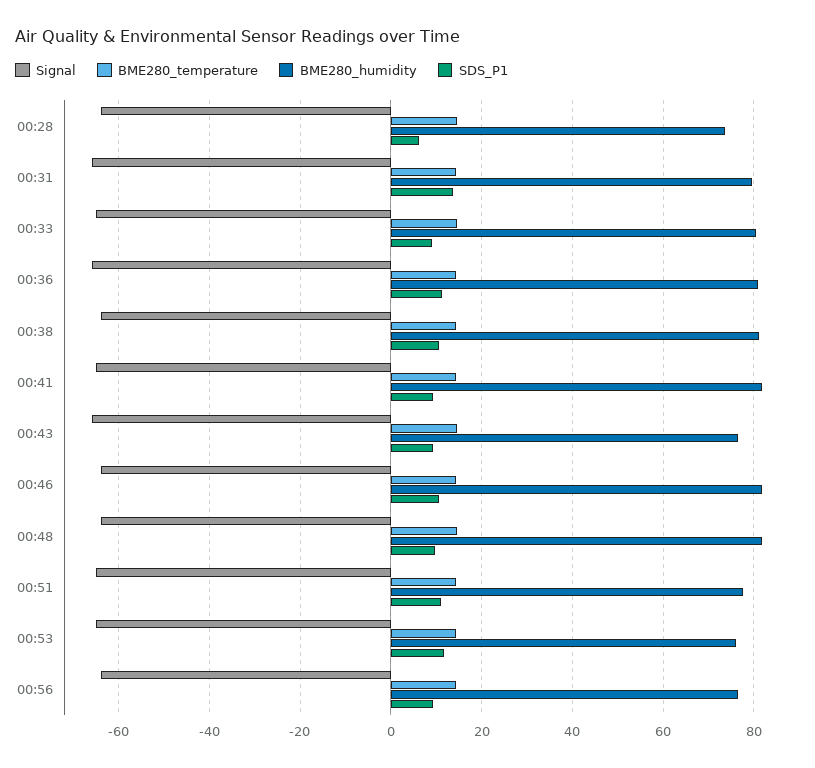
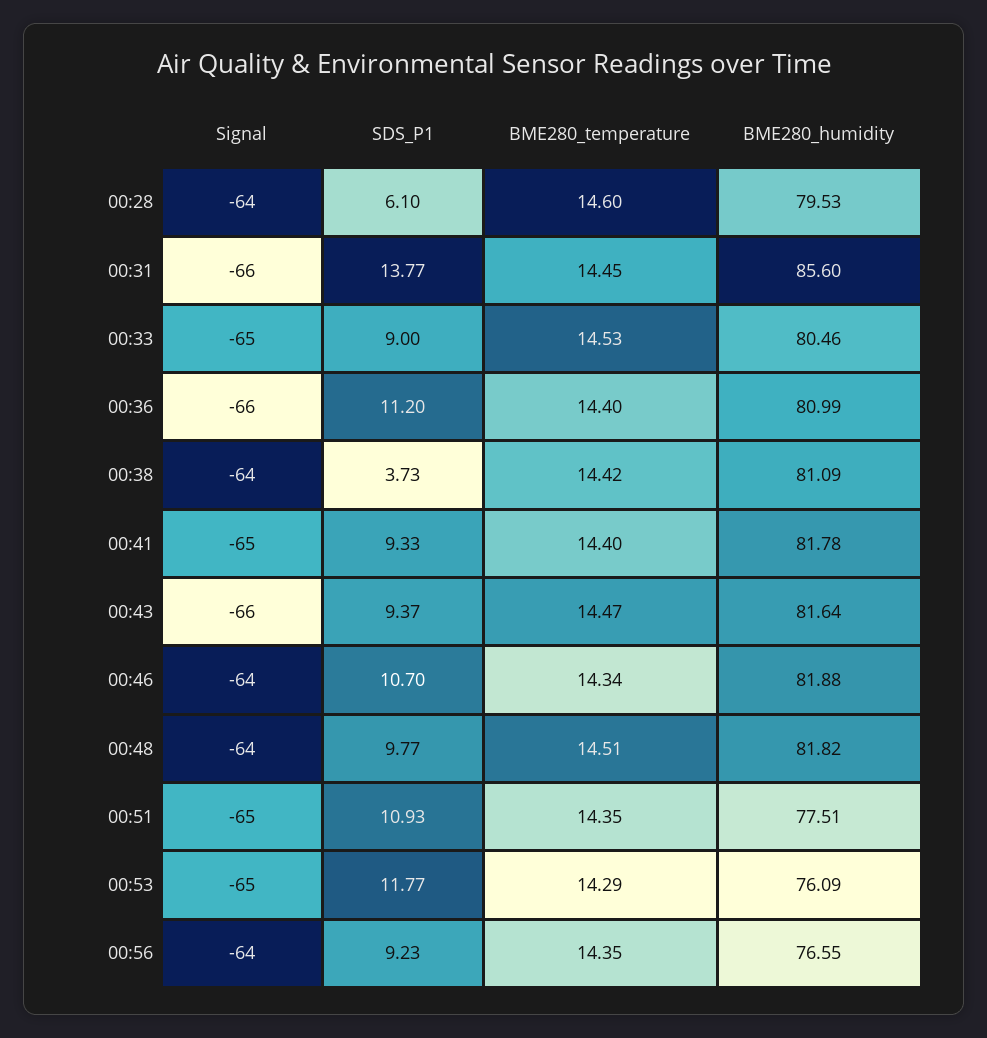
  {
    "Signal": {
      "00:28": -64,
      "00:31": -66,
      "00:33": -65,
      "00:36": -66,
      "00:38": -64,
      "00:41": -65,
      "00:43": -66,
      "00:46": -64,
      "00:48": -64,
      "00:51": -65,
      "00:53": -65,
      "00:56": -64
    },
    "BME280_temperature": {
      "00:28": 14.6,
      "00:31": 14.45,
      "00:33": 14.53,
      "00:36": 14.4,
      "00:38": 14.42,
      "00:41": 14.4,
      "00:43": 14.47,
      "00:46": 14.34,
      "00:48": 14.51,
      "00:51": 14.35,
      "00:53": 14.29,
      "00:56": 14.35
    },
    "BME280_humidity": {
-     "00:28": 74,
+     "00:28": 79.53,
-     "00:31": 80,
+     "00:31": 85.6,
      "00:33": 80.46,
      "00:36": 80.99,
      "00:38": 81.09,
      "00:41": 81.78,
-     "00:43": 76,
+     "00:43": 81.64,
      "00:46": 81.88,
      "00:48": 81.82,
      "00:51": 77.51,
      "00:53": 76.09,
      "00:56": 76.55
    },
    "SDS_P1": {
      "00:28": 6.1,
      "00:31": 13.77,
      "00:33": 9,
      "00:36": 11.2,
-     "00:38": 10,
+     "00:38": 3.73,
      "00:41": 9.33,
      "00:43": 9.37,
      "00:46": 10.7,
      "00:48": 9.77,
      "00:51": 10.93,
      "00:53": 11.77,
      "00:56": 9.23
    }
  }

